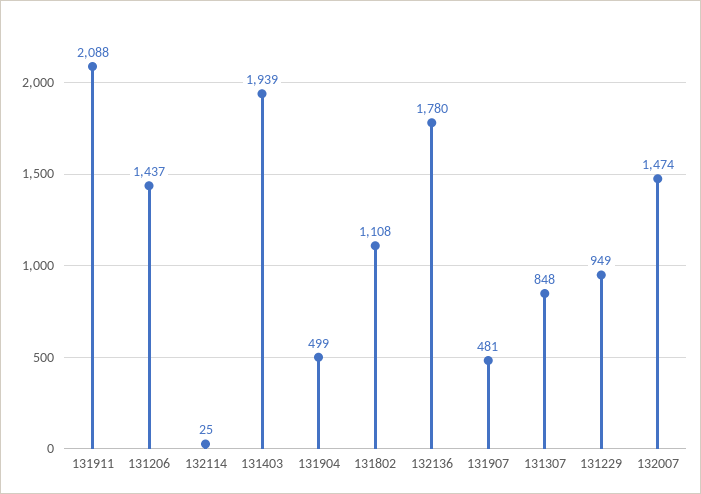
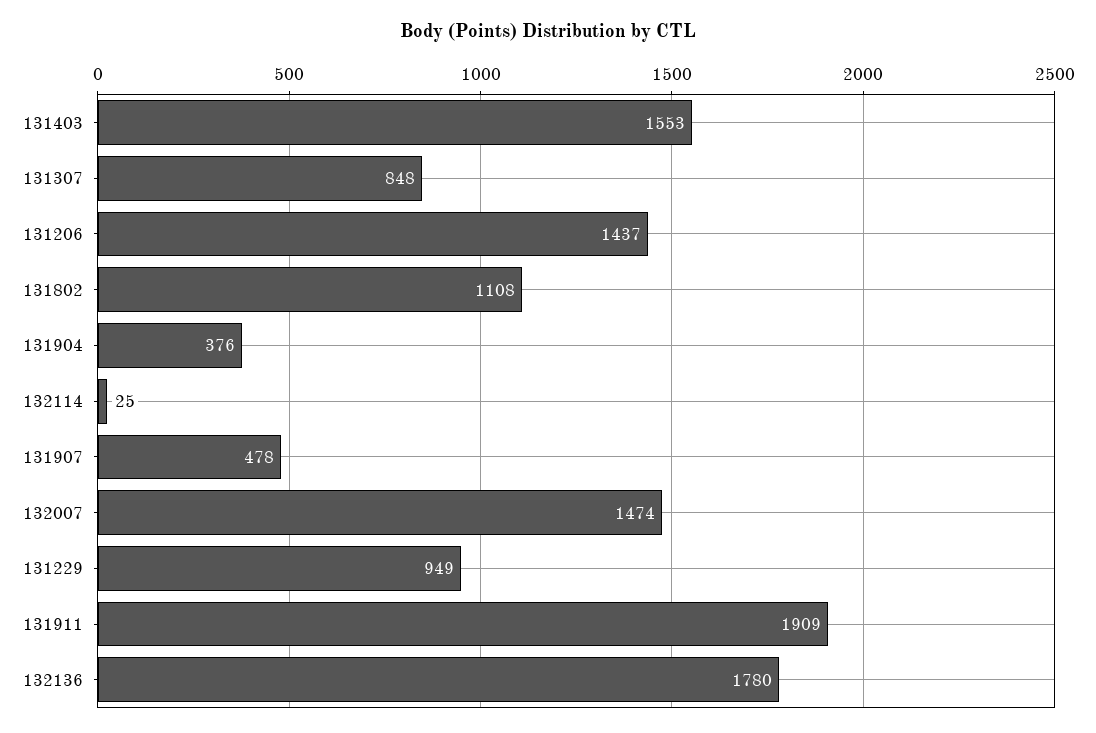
  {
-   "131911": 2088,
+   "131911": 1909,
    "131206": 1437,
    "132114": 25,
-   "131403": 1939,
+   "131403": 1553,
-   "131904": 499,
+   "131904": 376,
    "131802": 1108,
    "132136": 1780,
-   "131907": 481,
+   "131907": 478,
    "131307": 848,
    "131229": 949,
    "132007": 1474
  }

